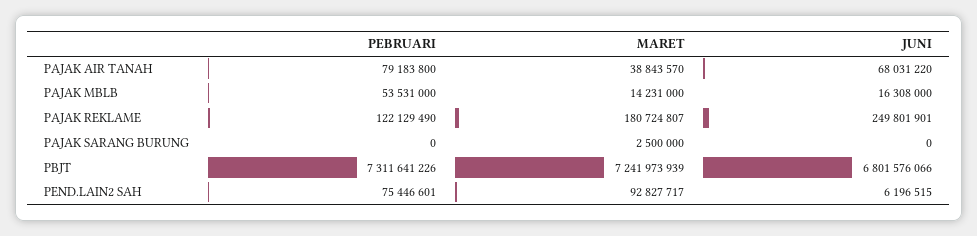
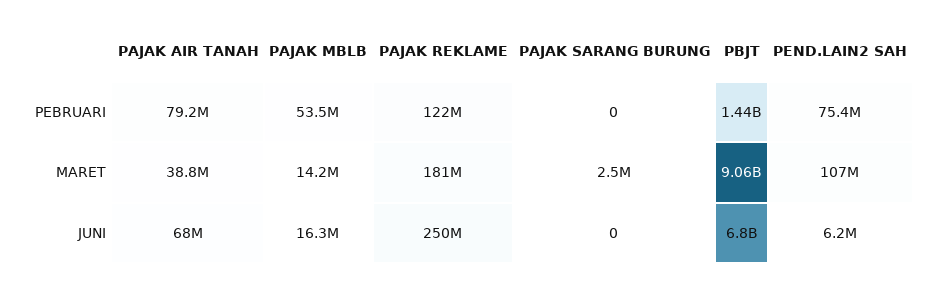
  {
    "PEBRUARI": {
      "PAJAK AIR TANAH": 79183800,
      "PAJAK MBLB": 53531000,
      "PAJAK REKLAME": 122129490,
      "PAJAK SARANG BURUNG": 0,
-     "PBJT": 7311641226,
+     "PBJT": 1440000000,
      "PEND.LAIN2 SAH": 75446601
    },
    "MARET": {
      "PAJAK AIR TANAH": 38843570,
      "PAJAK MBLB": 14231000,
      "PAJAK REKLAME": 180724807,
      "PAJAK SARANG BURUNG": 2500000,
-     "PBJT": 7241973939,
+     "PBJT": 9060000000,
-     "PEND.LAIN2 SAH": 92827717
+     "PEND.LAIN2 SAH": 107000000
    },
    "JUNI": {
      "PAJAK AIR TANAH": 68031220,
      "PAJAK MBLB": 16308000,
      "PAJAK REKLAME": 249801901,
      "PAJAK SARANG BURUNG": 0,
      "PBJT": 6801576066,
      "PEND.LAIN2 SAH": 6196515
    }
  }

